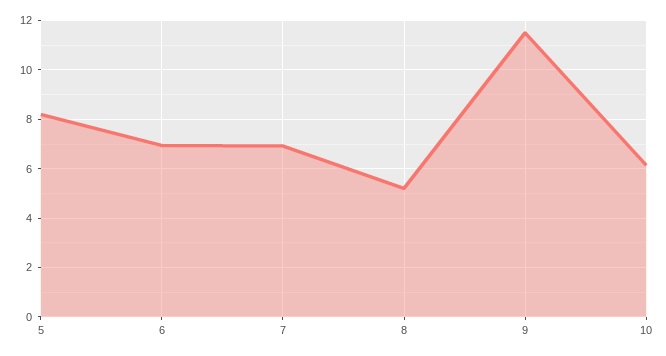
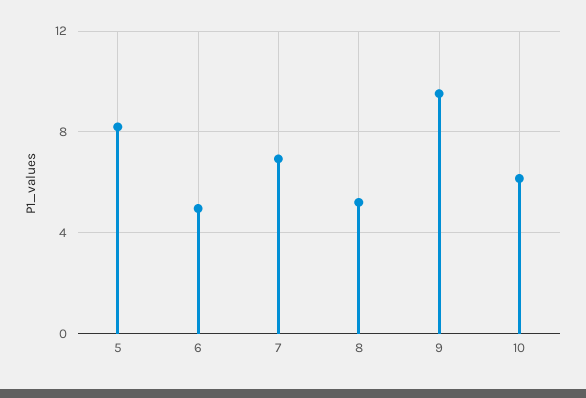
  {
    "5": 8.25,
-   "6": 7,
+   "6": 5,
    "7": 7,
    "8": 5.25,
-   "9": 11.5,
+   "9": 9.5,
    "10": 6.25
  }

